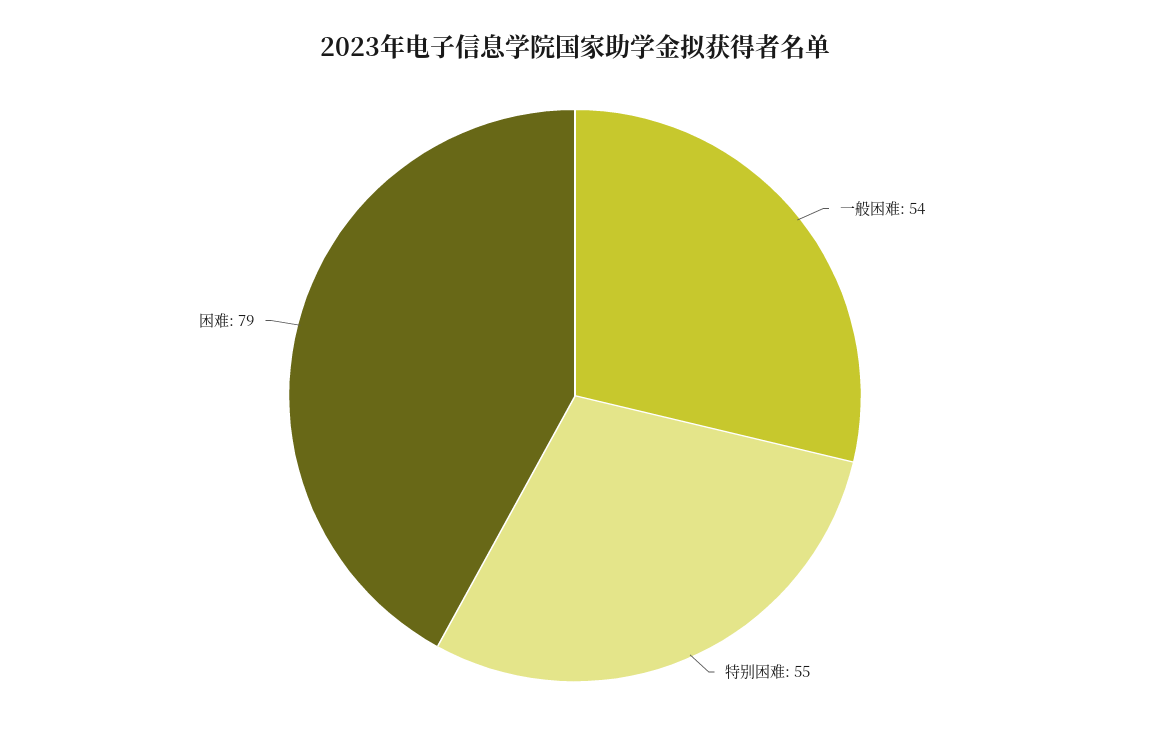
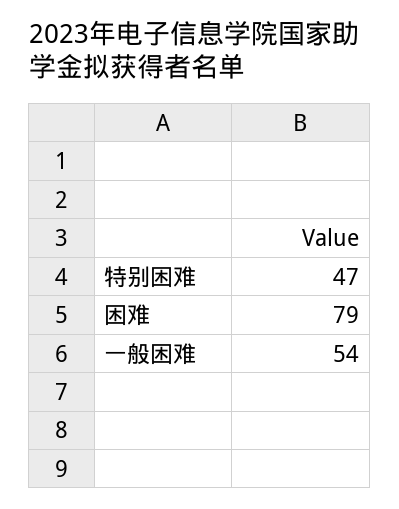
  {
    "一般困难": 54,
-   "特别困难": 55,
+   "特别困难": 47,
    "困难": 79
  }

